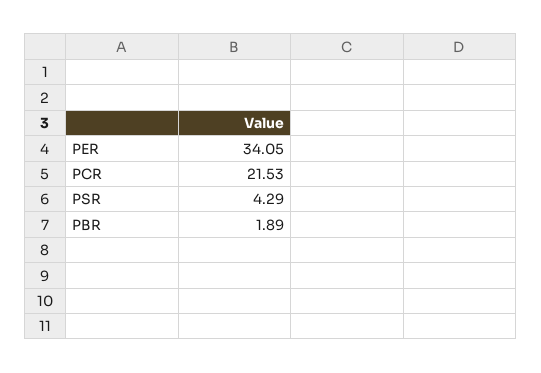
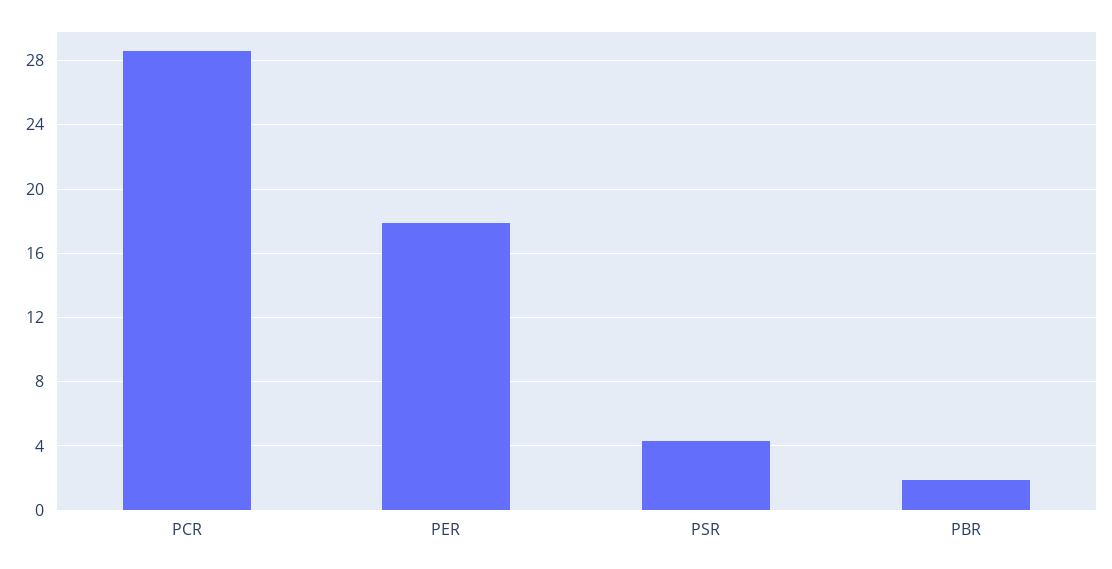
  {
-   "PER": 34.05,
+   "PER": 18,
-   "PCR": 21.53,
+   "PCR": 28.5,
    "PSR": 4.29,
    "PBR": 1.89
  }

